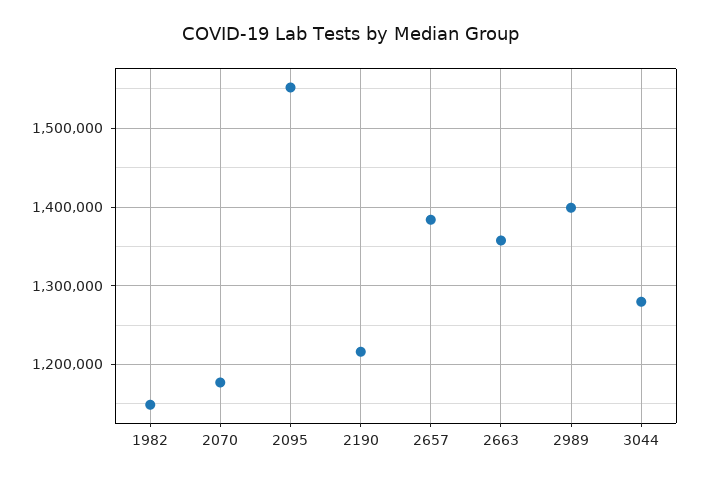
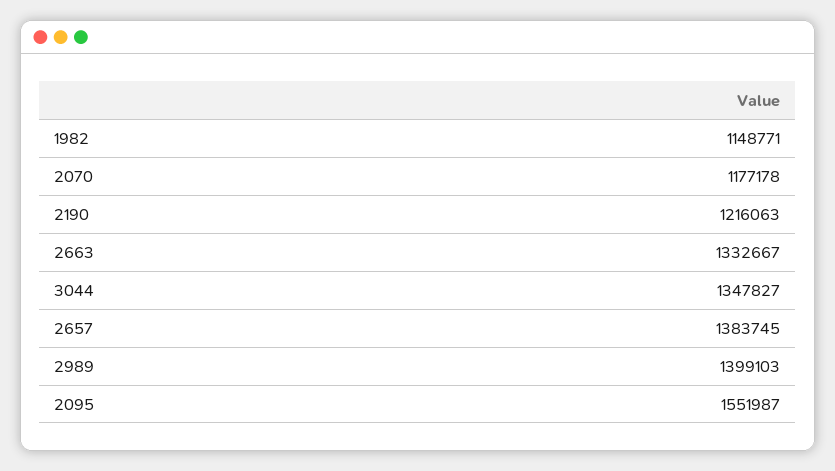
  {
    "1982": 1148771,
    "2070": 1177178,
    "2095": 1551987,
    "2190": 1216063,
    "2657": 1383745,
-   "2663": 1360000,
+   "2663": 1332667,
    "2989": 1399103,
-   "3044": 1280000
+   "3044": 1347827
  }

